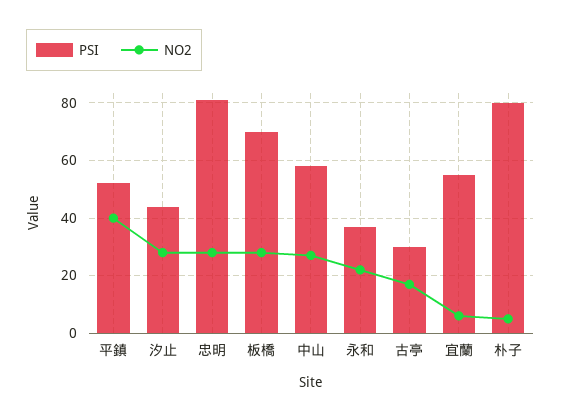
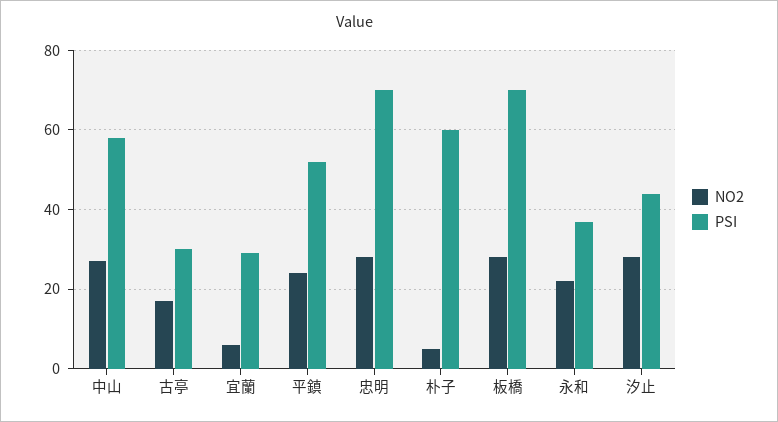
  {
    "PSI": {
      "平鎮": 50,
      "汐止": 45,
-     "忠明": 80,
+     "忠明": 70,
      "板橋": 70,
      "中山": 60,
      "永和": 35,
      "古亭": 30,
-     "宜蘭": 55,
+     "宜蘭": 30,
-     "朴子": 80
+     "朴子": 60
    },
    "NO2": {
-     "平鎮": 40,
+     "平鎮": 25,
      "汐止": 30,
      "忠明": 30,
      "板橋": 30,
      "中山": 25,
      "永和": 20,
      "古亭": 15,
      "宜蘭": 5,
      "朴子": 5
    }
  }

